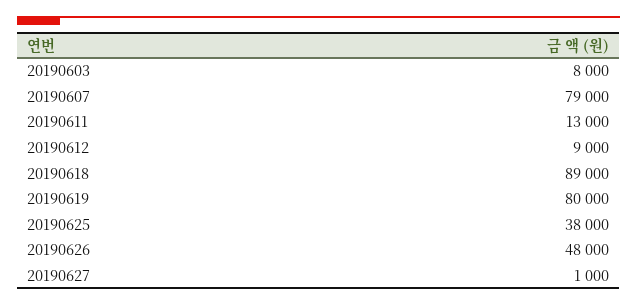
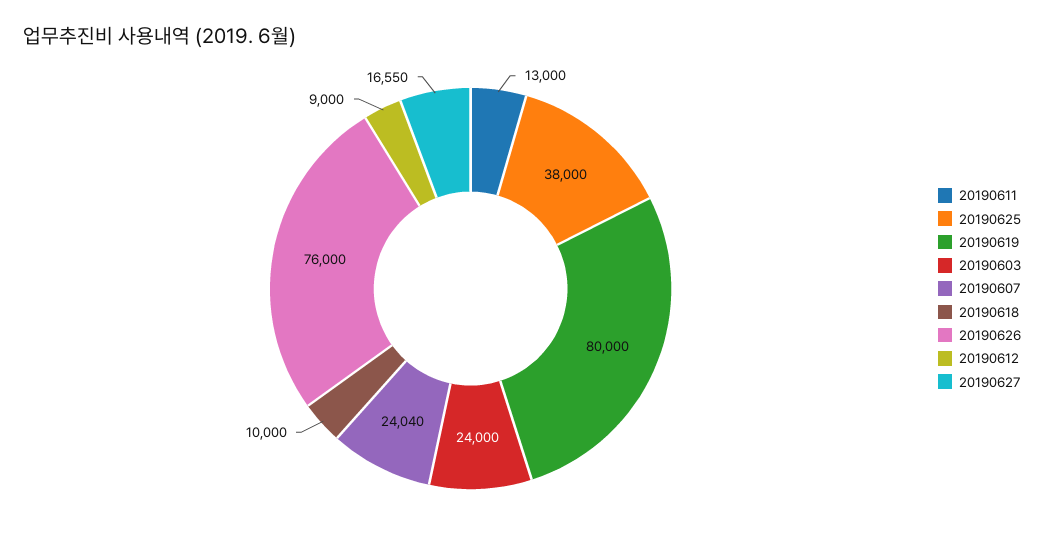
  {
-   "20190603": 8000,
+   "20190603": 24000,
-   "20190607": 79000,
+   "20190607": 24040,
    "20190611": 13000,
    "20190612": 9000,
-   "20190618": 89000,
+   "20190618": 10000,
    "20190619": 80000,
    "20190625": 38000,
-   "20190626": 48000,
+   "20190626": 76000,
-   "20190627": 1000
+   "20190627": 16550
  }

